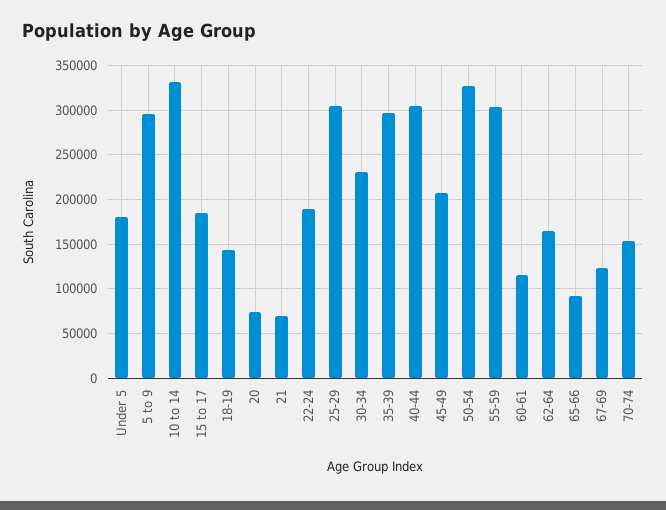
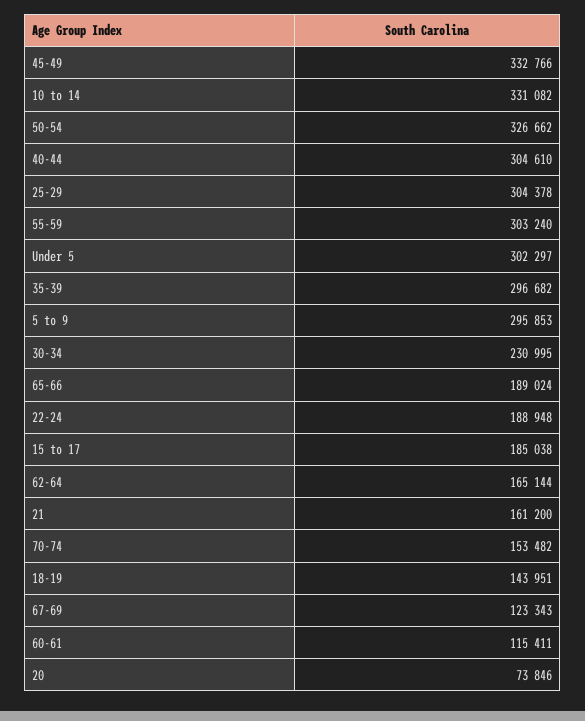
  {
-   "Under 5": 180000,
+   "Under 5": 302297,
    "5 to 9": 295853,
    "10 to 14": 331082,
    "15 to 17": 185038,
    "18-19": 143951,
    "20": 73846,
-   "21": 70000,
+   "21": 161200,
    "22-24": 188948,
    "25-29": 304378,
    "30-34": 230995,
    "35-39": 296682,
    "40-44": 304610,
-   "45-49": 210000,
+   "45-49": 332766,
    "50-54": 326662,
    "55-59": 303240,
    "60-61": 115411,
    "62-64": 165144,
-   "65-66": 90000,
+   "65-66": 189024,
    "67-69": 123343,
    "70-74": 153482
  }

